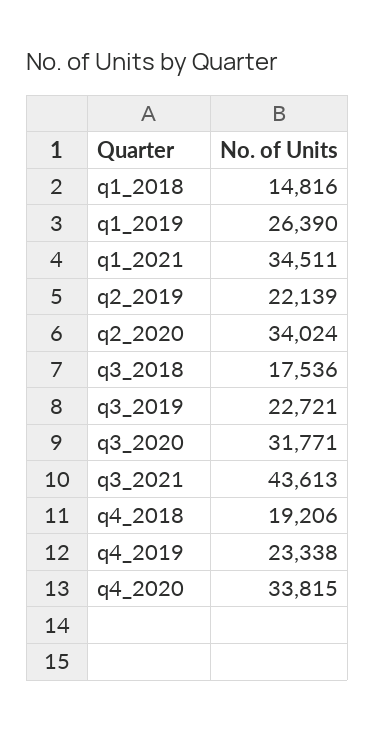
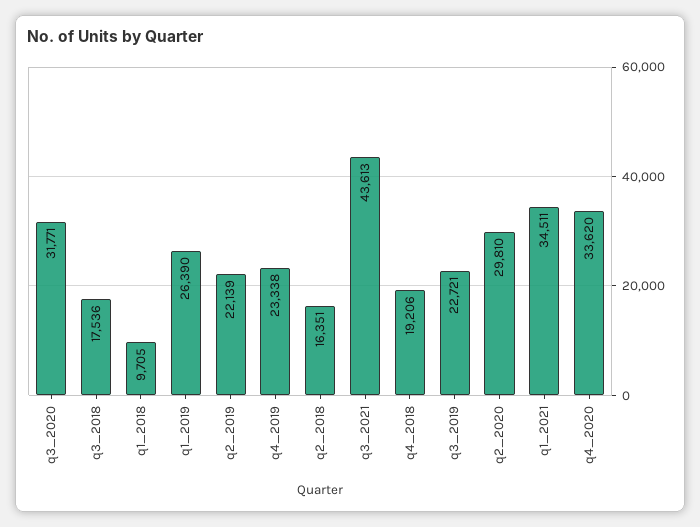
  {
-   "q1_2018": 14816,
+   "q1_2018": 9705,
    "q1_2019": 26390,
    "q1_2021": 34511,
    "q2_2019": 22139,
-   "q2_2020": 34024,
+   "q2_2020": 29810,
    "q3_2018": 17536,
    "q3_2019": 22721,
    "q3_2020": 31771,
    "q3_2021": 43613,
    "q4_2018": 19206,
    "q4_2019": 23338,
-   "q4_2020": 33815
+   "q4_2020": 33620,
+   "q2_2018": 16351
  }

